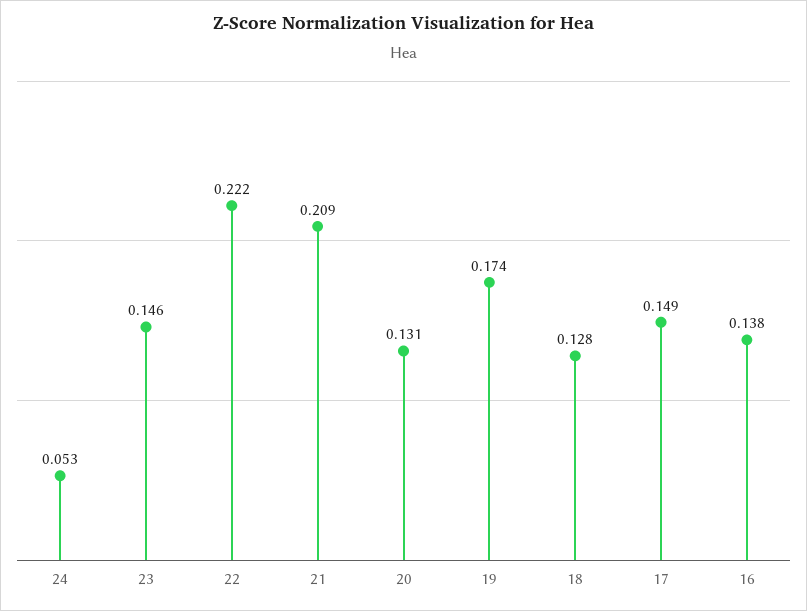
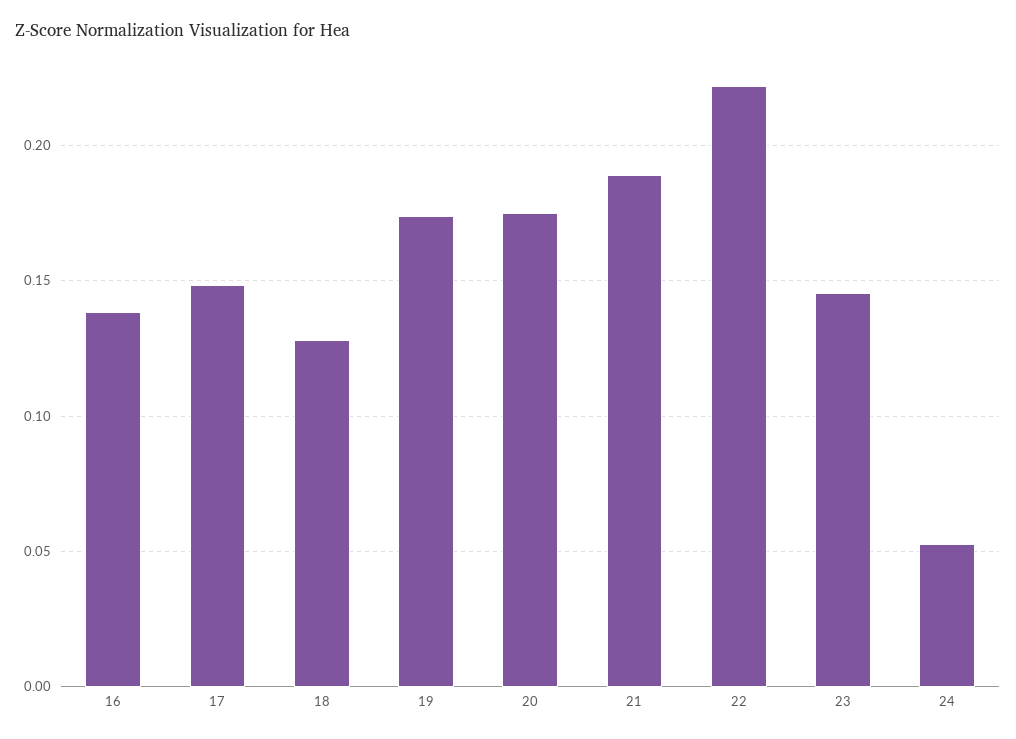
  {
    "24": 0.053,
    "23": 0.146,
    "22": 0.222,
-   "21": 0.209,
+   "21": 0.19,
-   "20": 0.131,
+   "20": 0.175,
    "19": 0.174,
    "18": 0.128,
    "17": 0.149,
    "16": 0.138
  }

